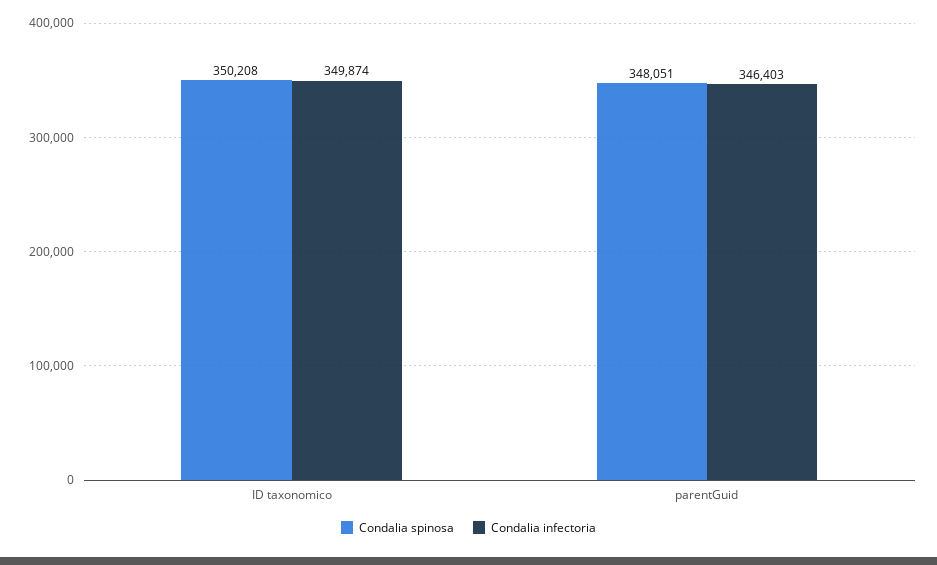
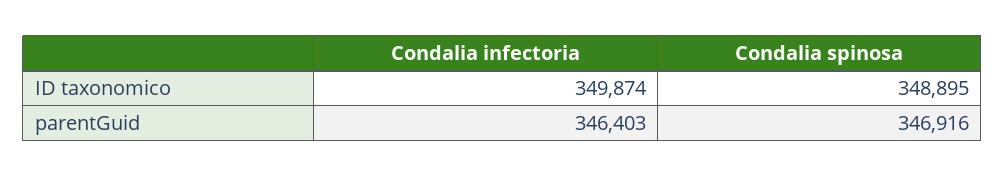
  {
    "Condalia spinosa": {
-     "ID taxonomico": 350208,
+     "ID taxonomico": 348895,
-     "parentGuid": 348051
+     "parentGuid": 346916
    },
    "Condalia infectoria": {
      "ID taxonomico": 349874,
      "parentGuid": 346403
    }
  }

